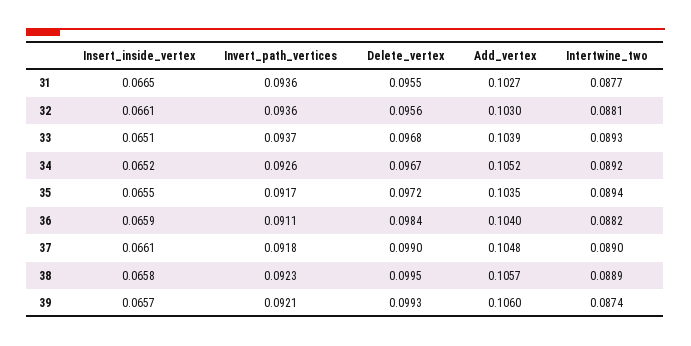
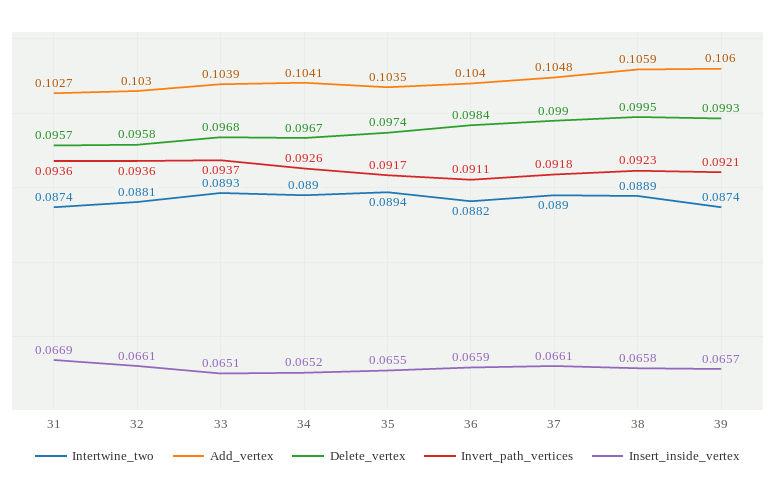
  {
    "Insert_inside_vertex": {
-     "31": 0.0665,
+     "31": 0.0669,
      "32": 0.0661,
      "33": 0.0651,
      "34": 0.0652,
      "35": 0.0655,
      "36": 0.0659,
      "37": 0.0661,
      "38": 0.0658,
      "39": 0.0657
    },
    "Invert_path_vertices": {
      "31": 0.0936,
      "32": 0.0936,
      "33": 0.0937,
      "34": 0.0926,
      "35": 0.0917,
      "36": 0.0911,
      "37": 0.0918,
      "38": 0.0923,
      "39": 0.0921
    },
    "Delete_vertex": {
-     "31": 0.0955,
+     "31": 0.0957,
-     "32": 0.0956,
+     "32": 0.0958,
      "33": 0.0968,
      "34": 0.0967,
-     "35": 0.0972,
+     "35": 0.0974,
      "36": 0.0984,
      "37": 0.099,
      "38": 0.0995,
      "39": 0.0993
    },
    "Add_vertex": {
      "31": 0.1027,
      "32": 0.103,
      "33": 0.1039,
-     "34": 0.1052,
+     "34": 0.1041,
      "35": 0.1035,
      "36": 0.104,
      "37": 0.1048,
-     "38": 0.1057,
+     "38": 0.1059,
      "39": 0.106
    },
    "Intertwine_two": {
-     "31": 0.0877,
+     "31": 0.0874,
      "32": 0.0881,
      "33": 0.0893,
-     "34": 0.0892,
+     "34": 0.089,
      "35": 0.0894,
      "36": 0.0882,
      "37": 0.089,
      "38": 0.0889,
      "39": 0.0874
    }
  }

